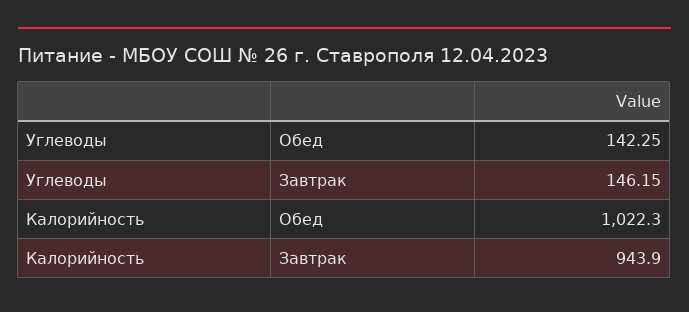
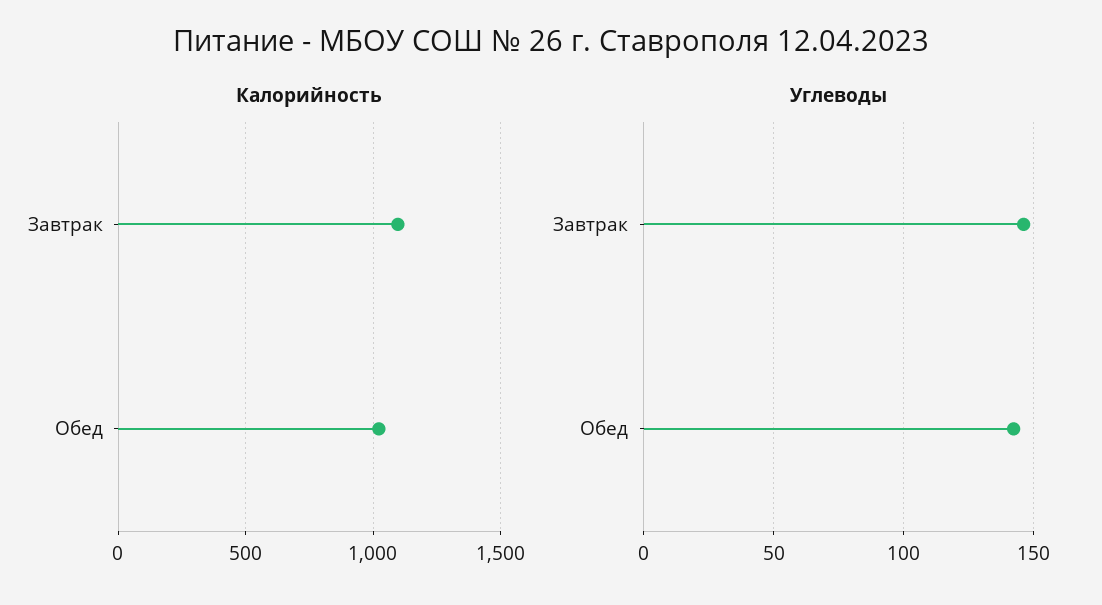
  {
    "Углеводы": {
      "Обед": 142.25,
      "Завтрак": 146.15
    },
    "Калорийность": {
      "Обед": 1022.3,
-     "Завтрак": 943.9
+     "Завтрак": 1100
    }
  }

